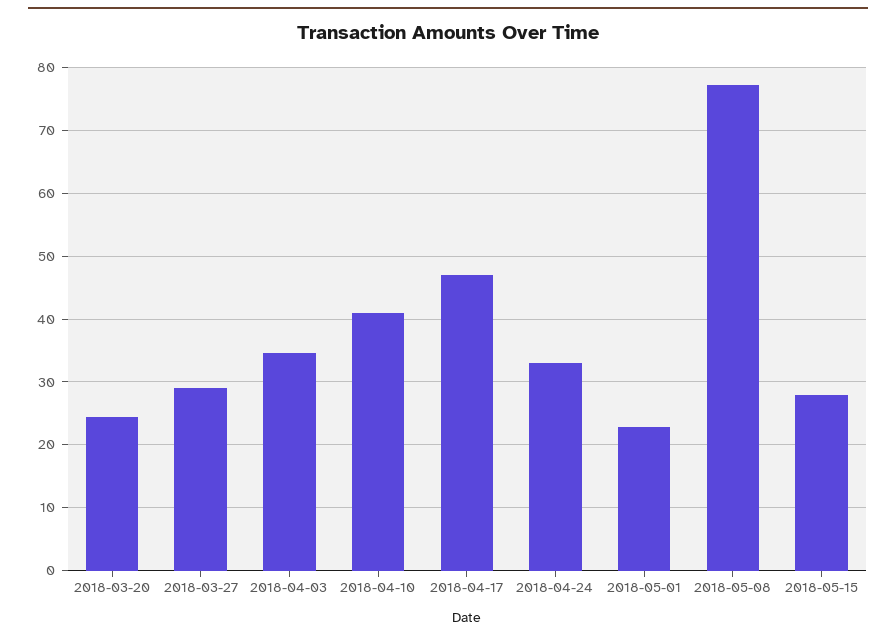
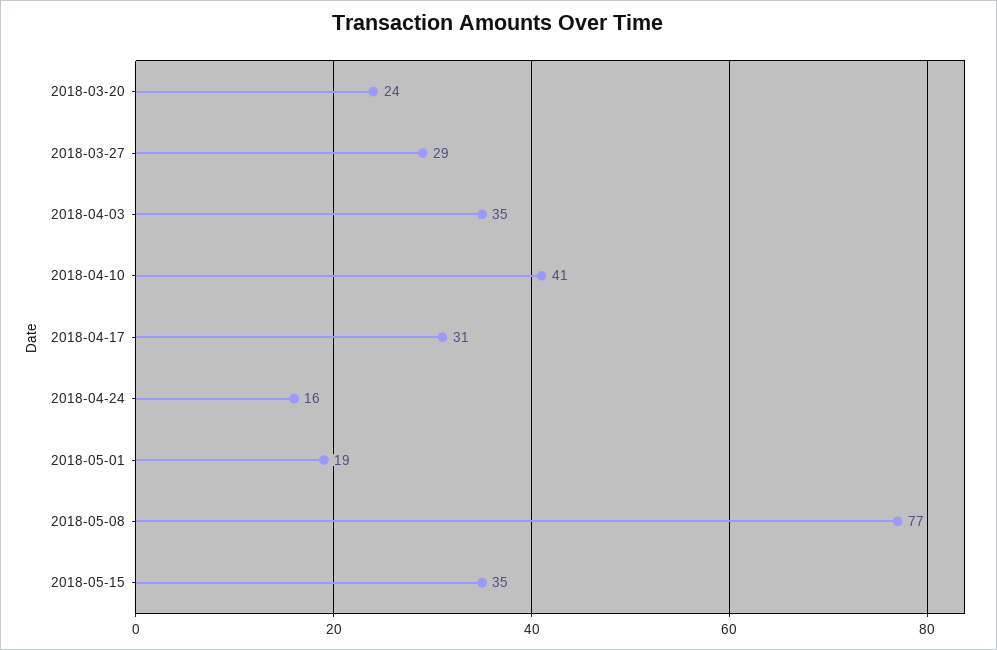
  {
    "2018-03-20": 24,
    "2018-03-27": 29,
    "2018-04-03": 35,
    "2018-04-10": 41,
-   "2018-04-17": 47,
+   "2018-04-17": 31,
-   "2018-04-24": 33,
+   "2018-04-24": 16,
-   "2018-05-01": 23,
+   "2018-05-01": 19,
    "2018-05-08": 77,
-   "2018-05-15": 28
+   "2018-05-15": 35
  }

